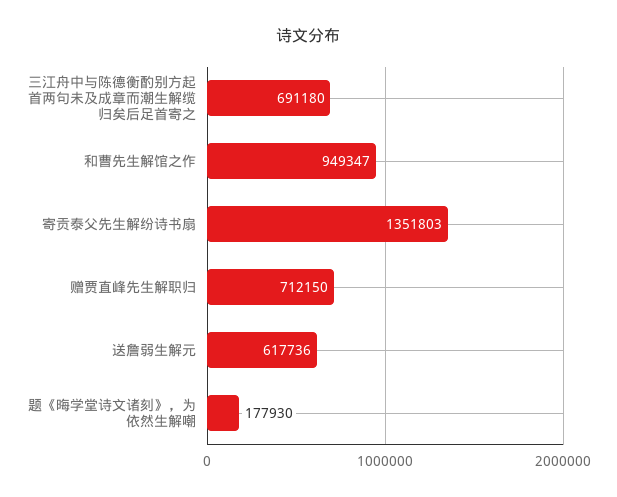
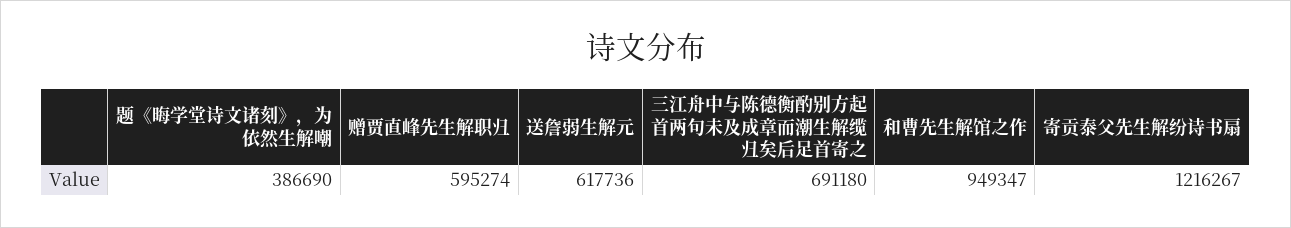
  {
    "三江舟中与陈德衡酌别方起首两句未及成章而潮生解缆归矣后足首寄之": 691180,
    "和曹先生解馆之作": 949347,
-   "寄贡泰父先生解纷诗书扇": 1351803,
+   "寄贡泰父先生解纷诗书扇": 1216267,
-   "赠贾直峰先生解职归": 712150,
+   "赠贾直峰先生解职归": 595274,
    "送詹弱生解元": 617736,
-   "题《晦学堂诗文诸刻》，为依然生解嘲": 177930
+   "题《晦学堂诗文诸刻》，为依然生解嘲": 386690
  }

